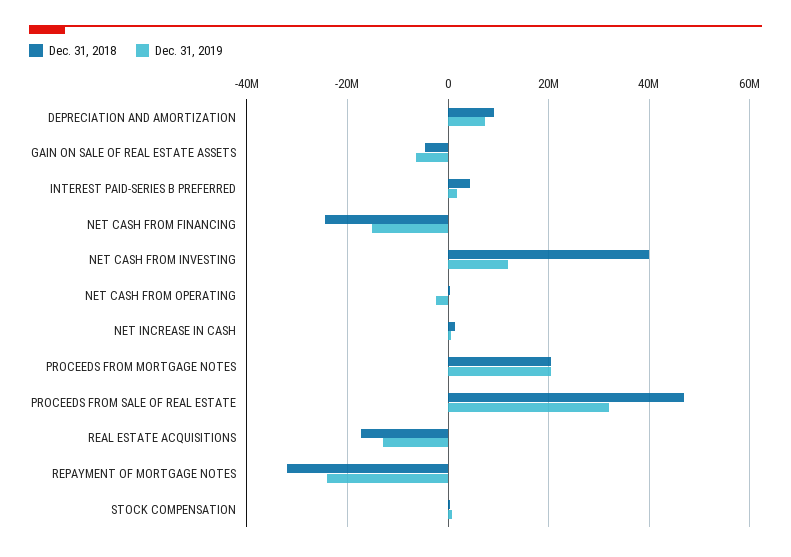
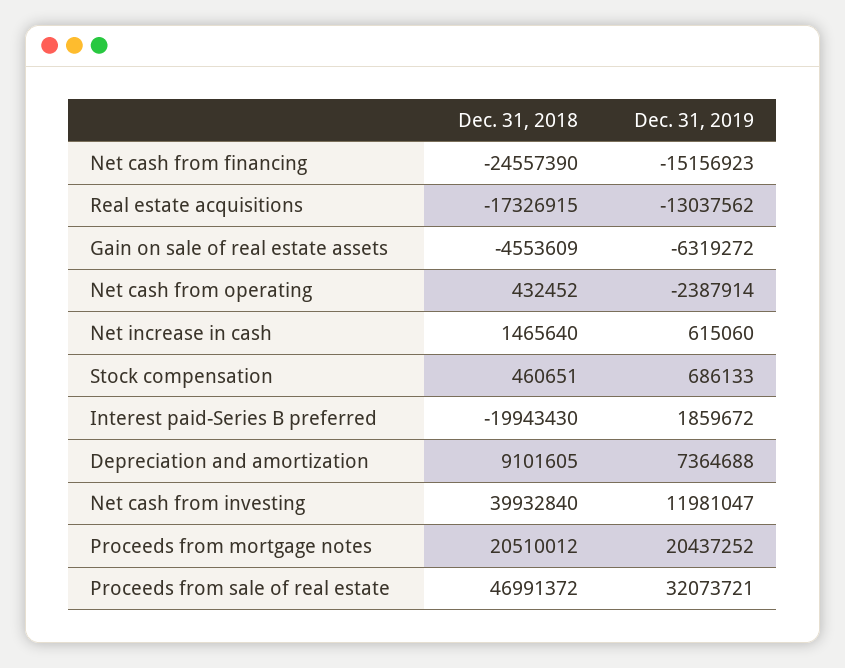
  {
    "Dec. 31, 2018": {
      "DEPRECIATION AND AMORTIZATION": 9101605,
      "GAIN ON SALE OF REAL ESTATE ASSETS": -4553609,
-     "INTEREST PAID-SERIES B PREFERRED": 4000000,
+     "INTEREST PAID-SERIES B PREFERRED": -19943430,
      "NET CASH FROM FINANCING": -24557390,
      "NET CASH FROM INVESTING": 39932840,
      "NET CASH FROM OPERATING": 432452,
      "NET INCREASE IN CASH": 1465640,
      "PROCEEDS FROM MORTGAGE NOTES": 20510012,
      "PROCEEDS FROM SALE OF REAL ESTATE": 46991372,
      "REAL ESTATE ACQUISITIONS": -17326915,
-     "REPAYMENT OF MORTGAGE NOTES": -32000000,
      "STOCK COMPENSATION": 460651
    },
    "Dec. 31, 2019": {
      "DEPRECIATION AND AMORTIZATION": 7364688,
      "GAIN ON SALE OF REAL ESTATE ASSETS": -6319272,
      "INTEREST PAID-SERIES B PREFERRED": 1859672,
      "NET CASH FROM FINANCING": -15156923,
      "NET CASH FROM INVESTING": 11981047,
      "NET CASH FROM OPERATING": -2387914,
      "NET INCREASE IN CASH": 615060,
      "PROCEEDS FROM MORTGAGE NOTES": 20437252,
      "PROCEEDS FROM SALE OF REAL ESTATE": 32073721,
      "REAL ESTATE ACQUISITIONS": -13037562,
-     "REPAYMENT OF MORTGAGE NOTES": -24000000,
      "STOCK COMPENSATION": 686133
    }
  }

